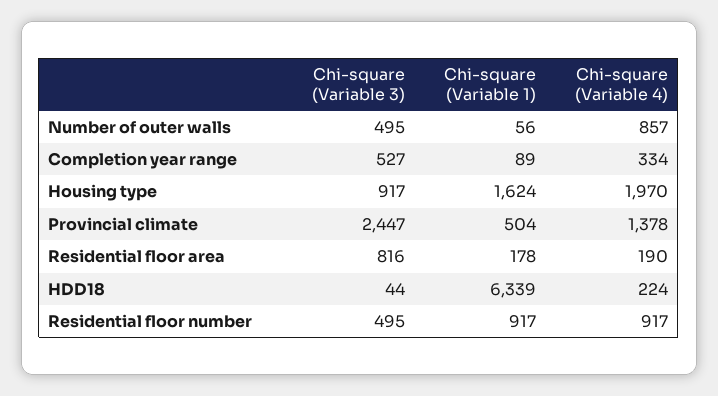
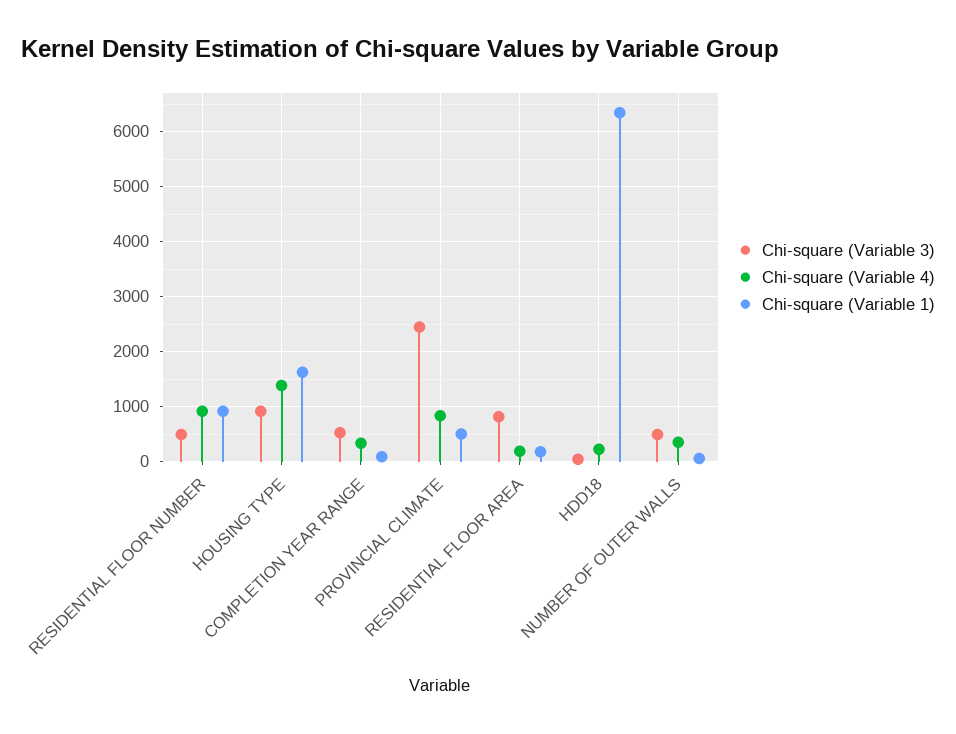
  {
    "Chi-square (Variable 3)": {
      "Number of outer walls": 495,
      "Completion year range": 527,
      "Housing type": 917,
      "Provincial climate": 2447,
      "Residential floor area": 816,
      "HDD18": 44,
      "Residential floor number": 495
    },
    "Chi-square (Variable 1)": {
      "Number of outer walls": 56,
      "Completion year range": 89,
      "Housing type": 1624,
      "Provincial climate": 504,
      "Residential floor area": 178,
      "HDD18": 6339,
      "Residential floor number": 917
    },
    "Chi-square (Variable 4)": {
-     "Number of outer walls": 857,
+     "Number of outer walls": 400,
      "Completion year range": 334,
-     "Housing type": 1970,
+     "Housing type": 1400,
-     "Provincial climate": 1378,
+     "Provincial climate": 800,
      "Residential floor area": 190,
      "HDD18": 224,
      "Residential floor number": 917
    }
  }

